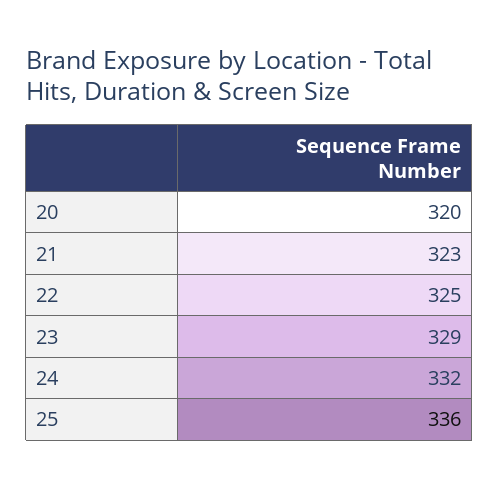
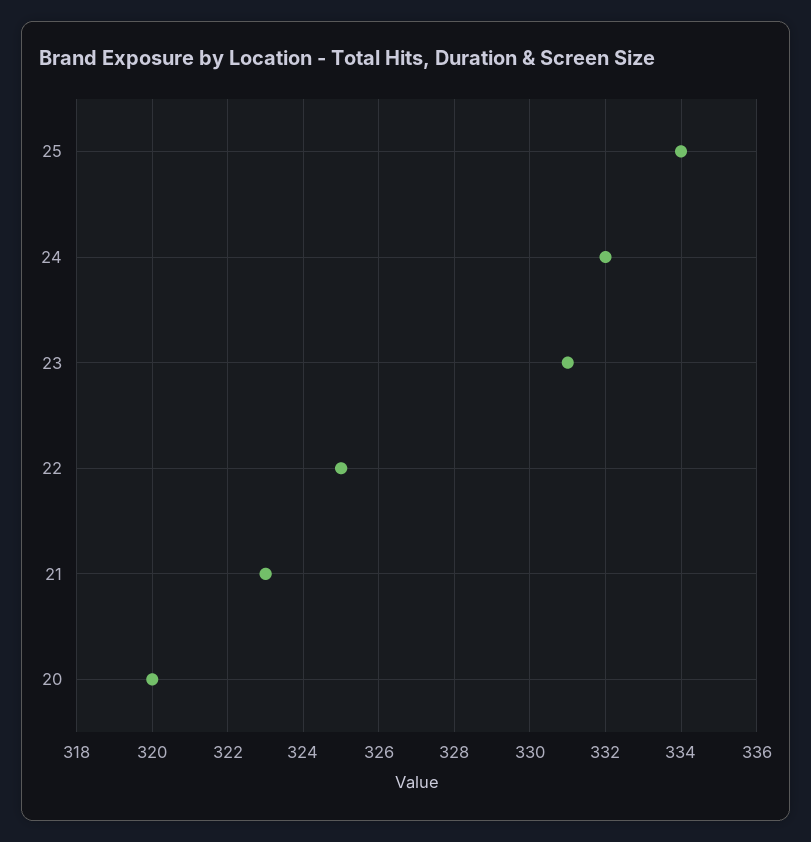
  {
    "20": 320,
    "21": 323,
    "22": 325,
-   "23": 329,
+   "23": 331,
    "24": 332,
-   "25": 336
+   "25": 334
  }

